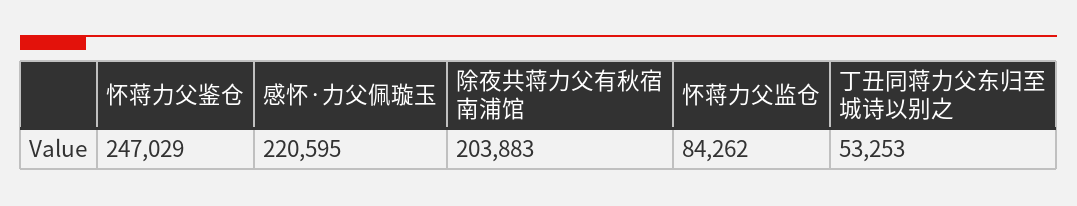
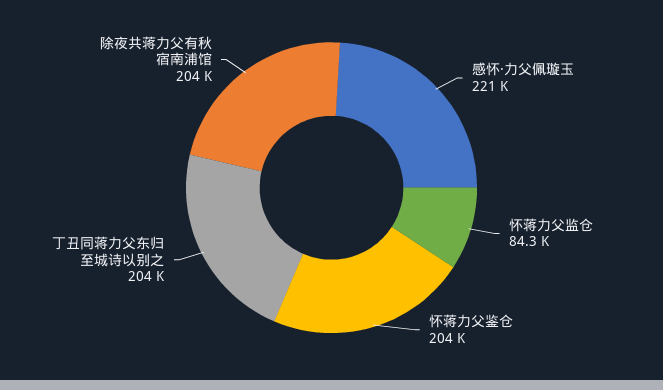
  {
-   "怀蒋力父鉴仓": 247029,
+   "怀蒋力父鉴仓": 204000,
    "感怀·力父佩璇玉": 220595,
    "除夜共蒋力父有秋宿南浦馆": 203883,
    "怀蒋力父监仓": 84262,
-   "丁丑同蒋力父东归至城诗以别之": 53253
+   "丁丑同蒋力父东归至城诗以别之": 204000
  }

